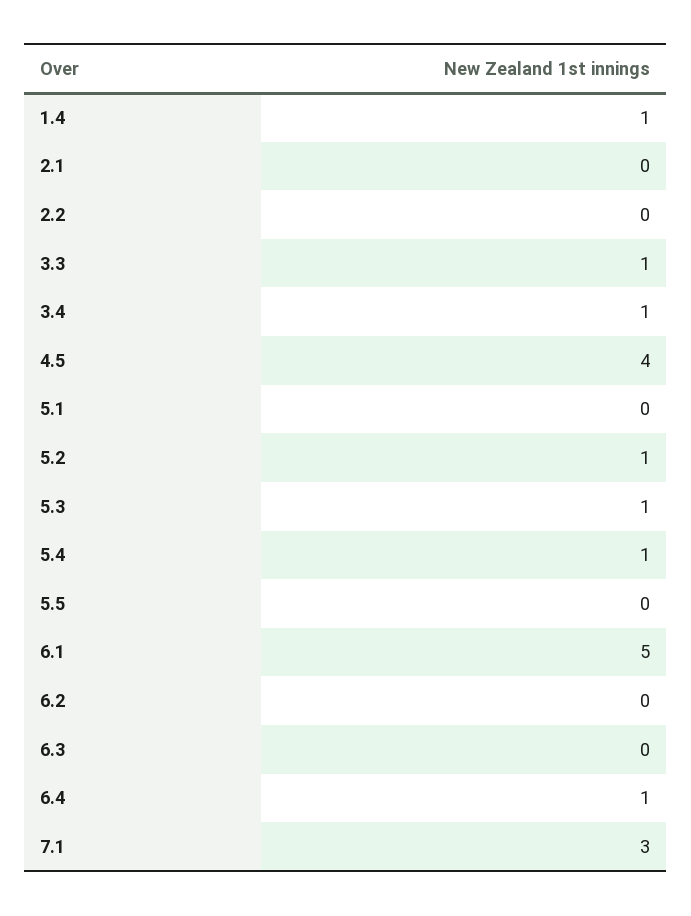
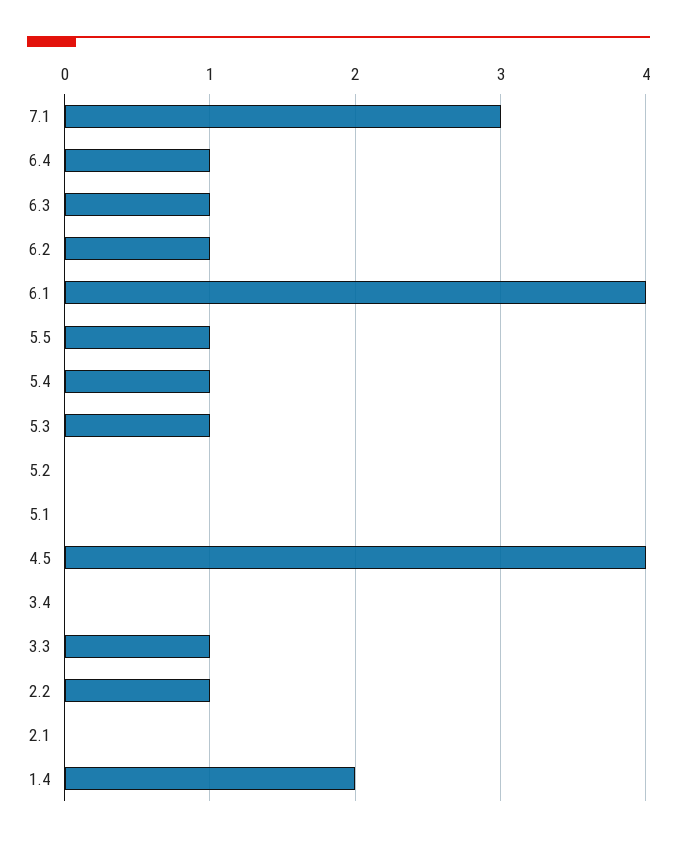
  {
-   "1.4": 1,
+   "1.4": 2,
    "2.1": 0,
-   "2.2": 0,
+   "2.2": 1,
    "3.3": 1,
-   "3.4": 1,
+   "3.4": 0,
    "4.5": 4,
    "5.1": 0,
-   "5.2": 1,
+   "5.2": 0,
    "5.3": 1,
    "5.4": 1,
-   "5.5": 0,
+   "5.5": 1,
-   "6.1": 5,
+   "6.1": 4,
-   "6.2": 0,
+   "6.2": 1,
-   "6.3": 0,
+   "6.3": 1,
    "6.4": 1,
    "7.1": 3
  }

